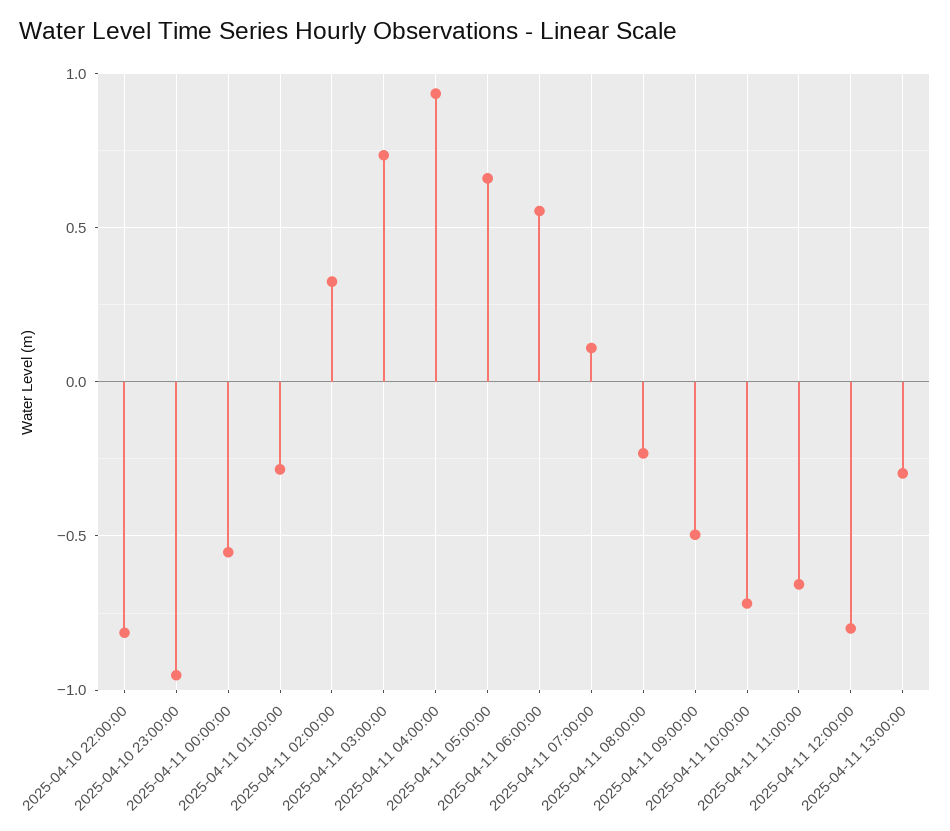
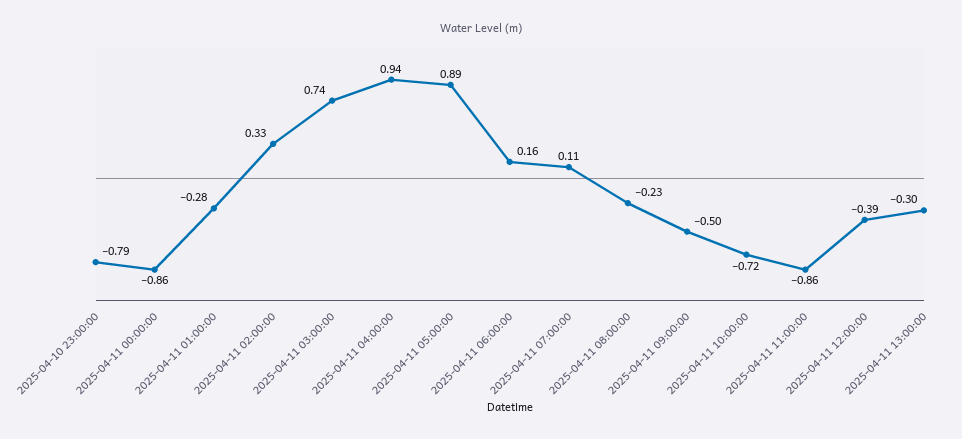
  {
-   "2025-04-10 22:00:00": -0.8,
-   "2025-04-10 23:00:00": -0.95,
+   "2025-04-10 23:00:00": -0.79,
-   "2025-04-11 00:00:00": -0.55,
+   "2025-04-11 00:00:00": -0.86,
    "2025-04-11 01:00:00": -0.28,
    "2025-04-11 02:00:00": 0.33,
    "2025-04-11 03:00:00": 0.74,
    "2025-04-11 04:00:00": 0.94,
-   "2025-04-11 05:00:00": 0.65,
+   "2025-04-11 05:00:00": 0.89,
-   "2025-04-11 06:00:00": 0.55,
+   "2025-04-11 06:00:00": 0.16,
    "2025-04-11 07:00:00": 0.11,
    "2025-04-11 08:00:00": -0.23,
    "2025-04-11 09:00:00": -0.5,
    "2025-04-11 10:00:00": -0.72,
-   "2025-04-11 11:00:00": -0.65,
+   "2025-04-11 11:00:00": -0.86,
-   "2025-04-11 12:00:00": -0.8,
+   "2025-04-11 12:00:00": -0.39,
    "2025-04-11 13:00:00": -0.3
  }

